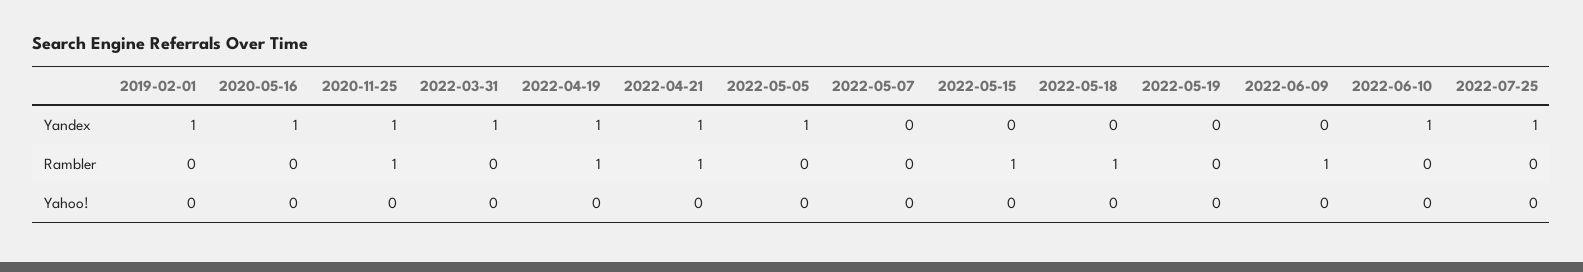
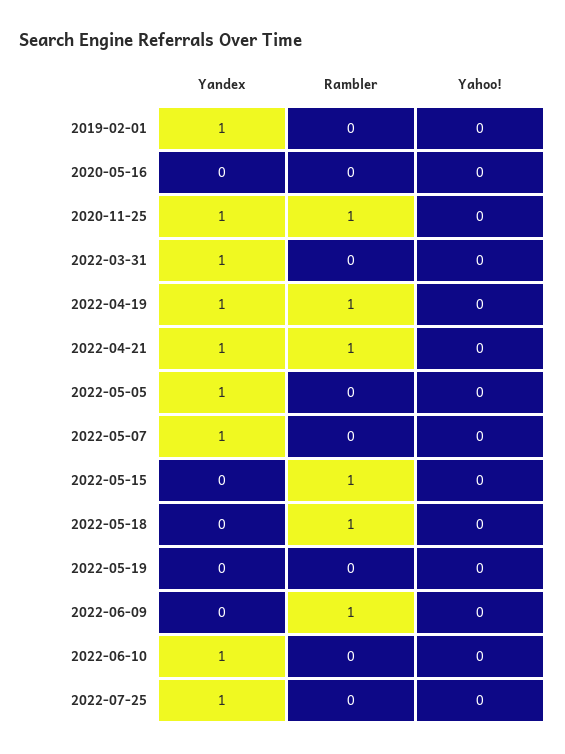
  {
    "2019-02-01": {
      "Yandex": 1,
      "Rambler": 0,
      "Yahoo!": 0
    },
    "2020-05-16": {
-     "Yandex": 1,
+     "Yandex": 0,
      "Rambler": 0,
      "Yahoo!": 0
    },
    "2020-11-25": {
      "Yandex": 1,
      "Rambler": 1,
      "Yahoo!": 0
    },
    "2022-03-31": {
      "Yandex": 1,
      "Rambler": 0,
      "Yahoo!": 0
    },
    "2022-04-19": {
      "Yandex": 1,
      "Rambler": 1,
      "Yahoo!": 0
    },
    "2022-04-21": {
      "Yandex": 1,
      "Rambler": 1,
      "Yahoo!": 0
    },
    "2022-05-05": {
      "Yandex": 1,
      "Rambler": 0,
      "Yahoo!": 0
    },
    "2022-05-07": {
-     "Yandex": 0,
+     "Yandex": 1,
      "Rambler": 0,
      "Yahoo!": 0
    },
    "2022-05-15": {
      "Yandex": 0,
      "Rambler": 1,
      "Yahoo!": 0
    },
    "2022-05-18": {
      "Yandex": 0,
      "Rambler": 1,
      "Yahoo!": 0
    },
    "2022-05-19": {
      "Yandex": 0,
      "Rambler": 0,
      "Yahoo!": 0
    },
    "2022-06-09": {
      "Yandex": 0,
      "Rambler": 1,
      "Yahoo!": 0
    },
    "2022-06-10": {
      "Yandex": 1,
      "Rambler": 0,
      "Yahoo!": 0
    },
    "2022-07-25": {
      "Yandex": 1,
      "Rambler": 0,
      "Yahoo!": 0
    }
  }

